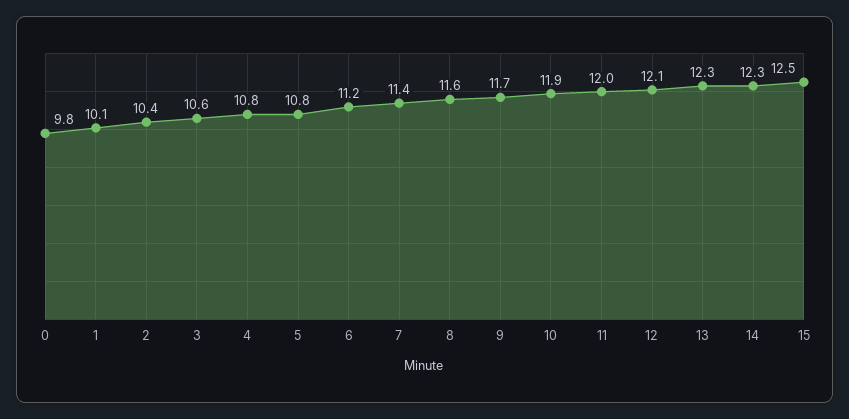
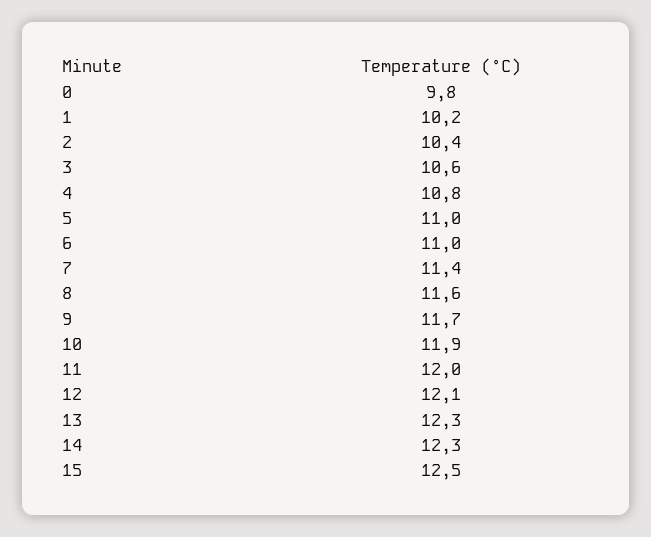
  {
    "0": 9.8,
-   "1": 10.1,
+   "1": 10.2,
    "2": 10.4,
    "3": 10.6,
    "4": 10.8,
-   "5": 10.8,
+   "5": 11,
-   "6": 11.2,
+   "6": 11,
    "7": 11.4,
    "8": 11.6,
    "9": 11.7,
    "10": 11.9,
    "11": 12,
    "12": 12.1,
    "13": 12.3,
    "14": 12.3,
    "15": 12.5
  }

